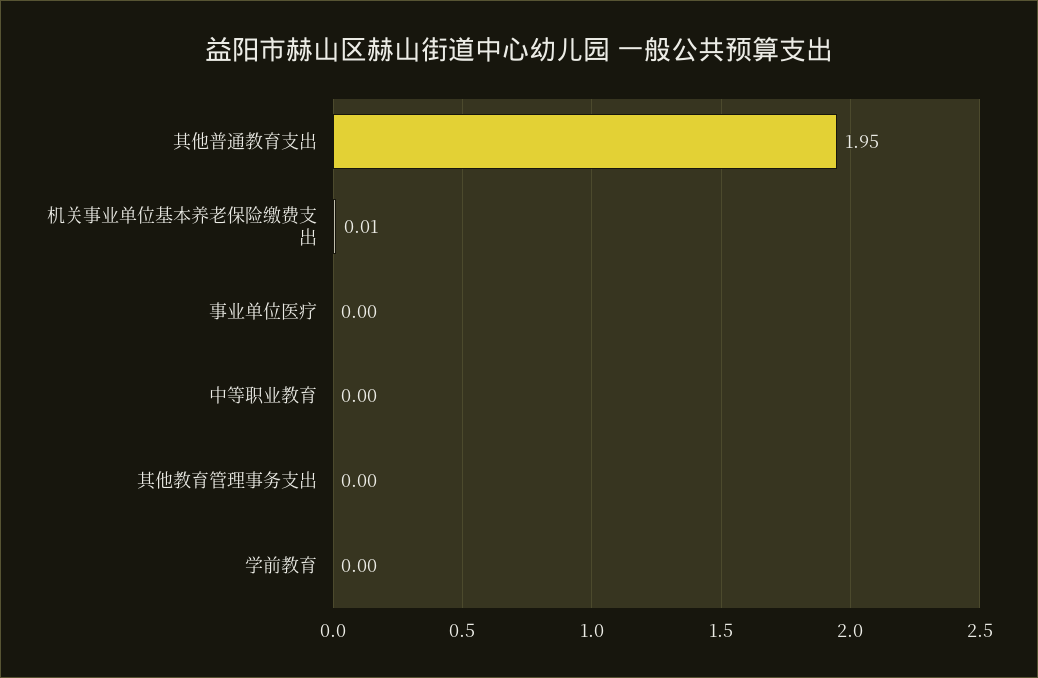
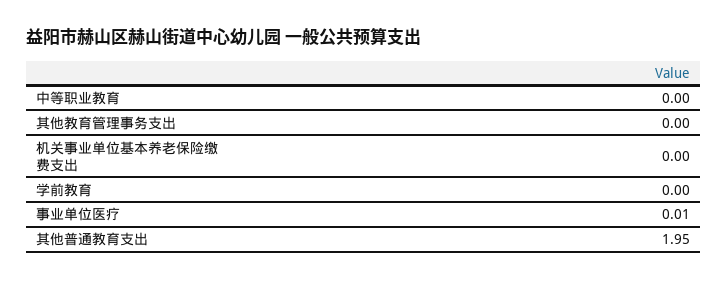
  {
    "其他普通教育支出": 1.95,
-   "机关事业单位基本养老保险缴费支出": 0.01,
+   "机关事业单位基本养老保险缴费支出": 0,
-   "事业单位医疗": 0,
+   "事业单位医疗": 0.01,
    "中等职业教育": 0,
    "其他教育管理事务支出": 0,
    "学前教育": 0
  }

